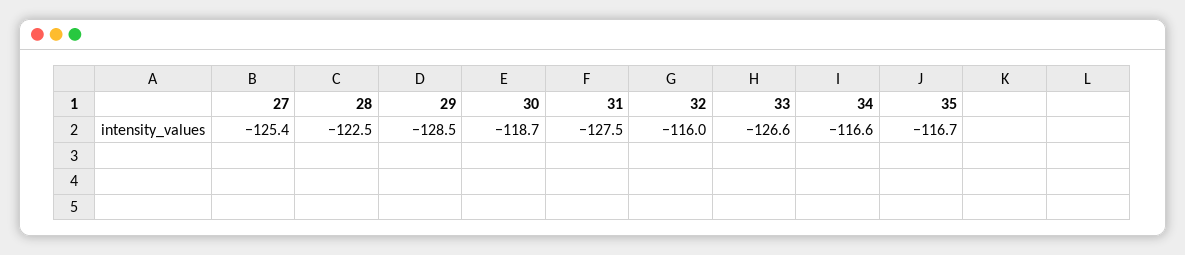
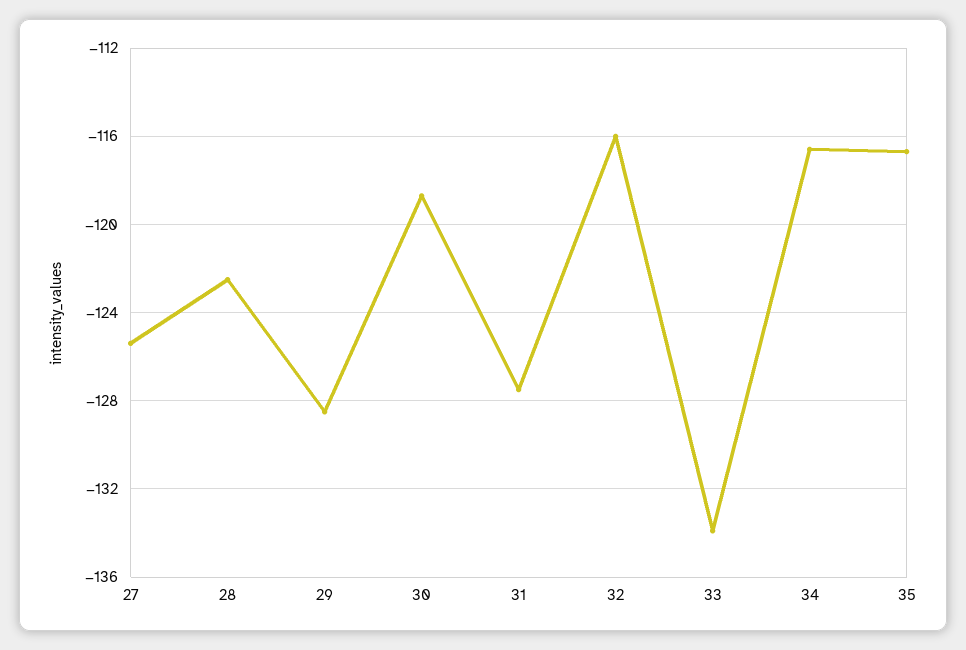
  {
    "27": -125.4,
    "28": -122.5,
    "29": -128.5,
    "30": -118.7,
    "31": -127.5,
    "32": -116,
-   "33": -126.6,
+   "33": -134,
    "34": -116.6,
    "35": -116.7
  }

